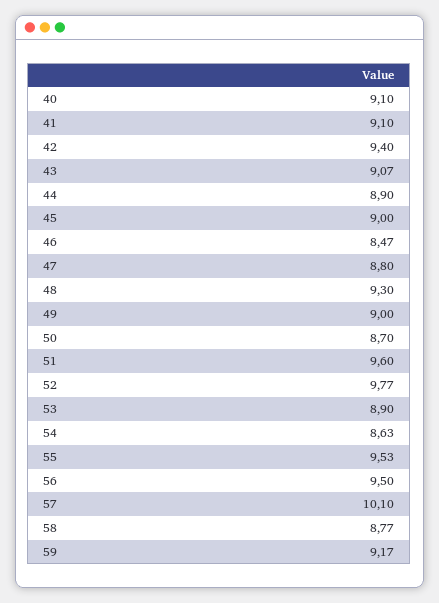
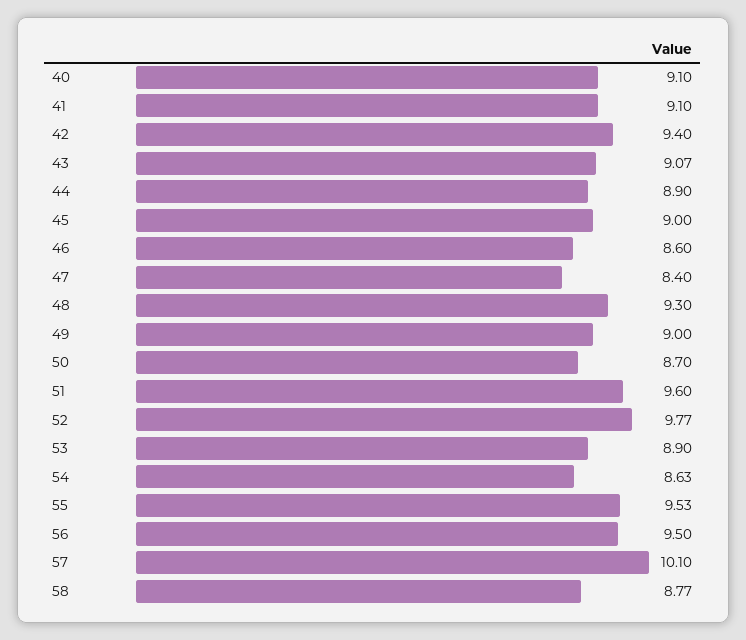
  {
    "40": 9.1,
    "41": 9.1,
    "42": 9.4,
    "43": 9.07,
    "44": 8.9,
    "45": 9,
-   "46": 8.47,
+   "46": 8.6,
-   "47": 8.8,
+   "47": 8.4,
    "48": 9.3,
    "49": 9,
    "50": 8.7,
    "51": 9.6,
    "52": 9.77,
    "53": 8.9,
    "54": 8.63,
    "55": 9.53,
    "56": 9.5,
    "57": 10.1,
-   "58": 8.77,
+   "58": 8.77
-   "59": 9.17
  }

